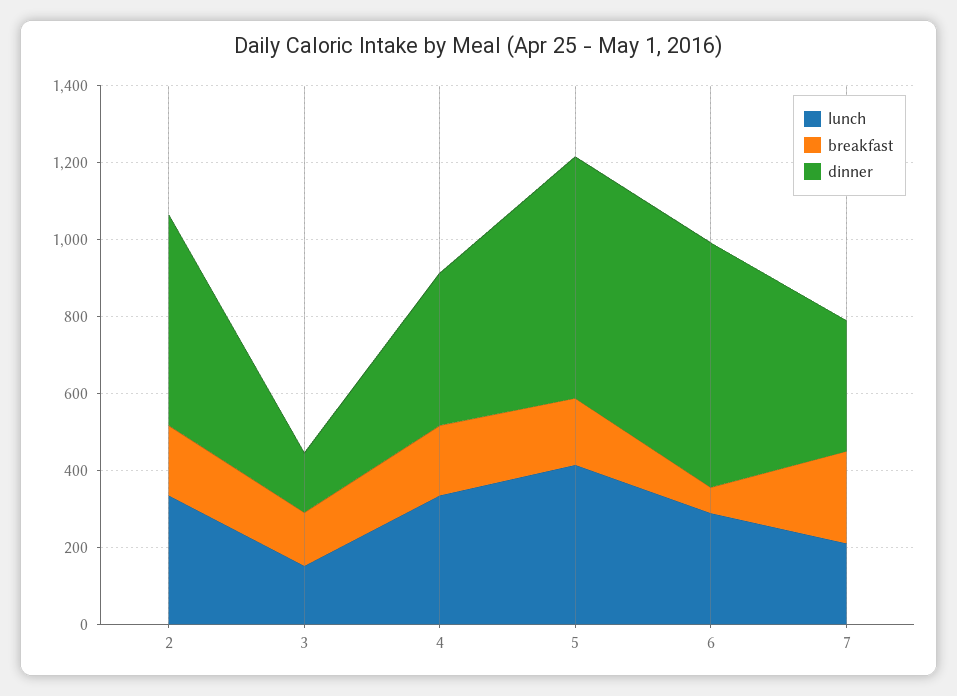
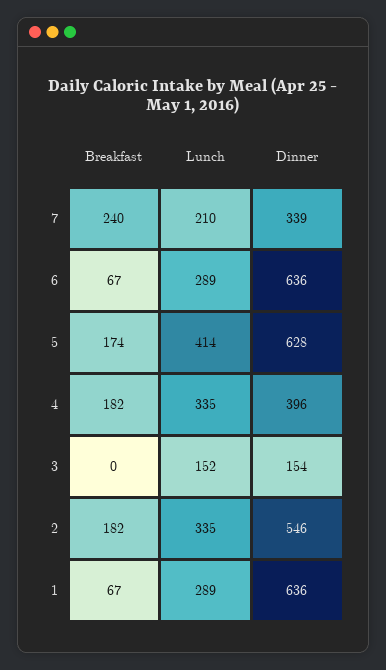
  {
    "lunch": {
      "2": 335,
      "3": 152,
      "4": 335,
      "5": 414,
      "6": 289,
-     "7": 210
+     "7": 210,
+     "1": 289
    },
    "breakfast": {
      "2": 182,
-     "3": 150,
+     "3": 0,
      "4": 182,
      "5": 174,
      "6": 67,
-     "7": 240
+     "7": 240,
+     "1": 67
    },
    "dinner": {
      "2": 546,
      "3": 154,
      "4": 396,
      "5": 628,
      "6": 636,
-     "7": 339
+     "7": 339,
+     "1": 636
    }
  }

